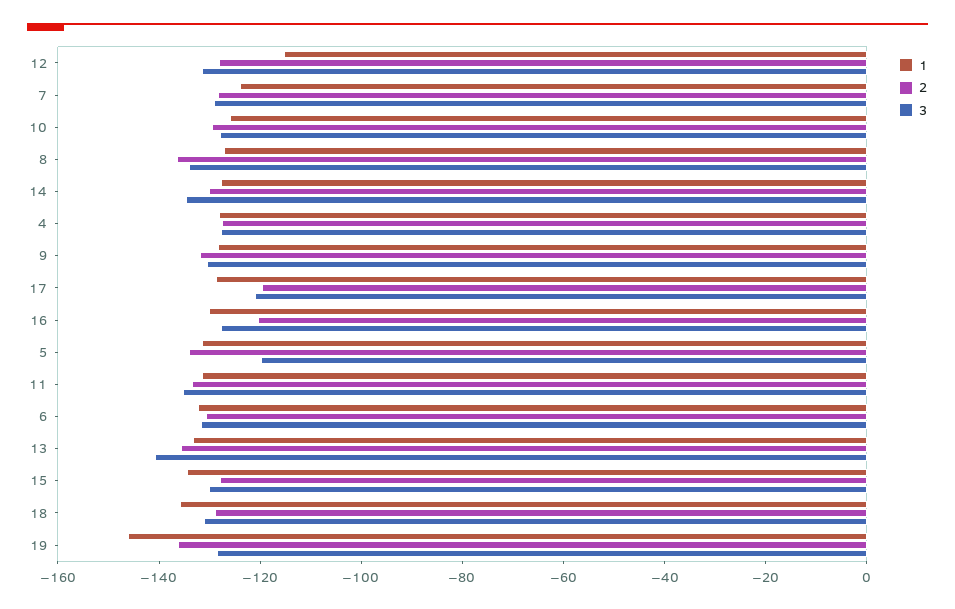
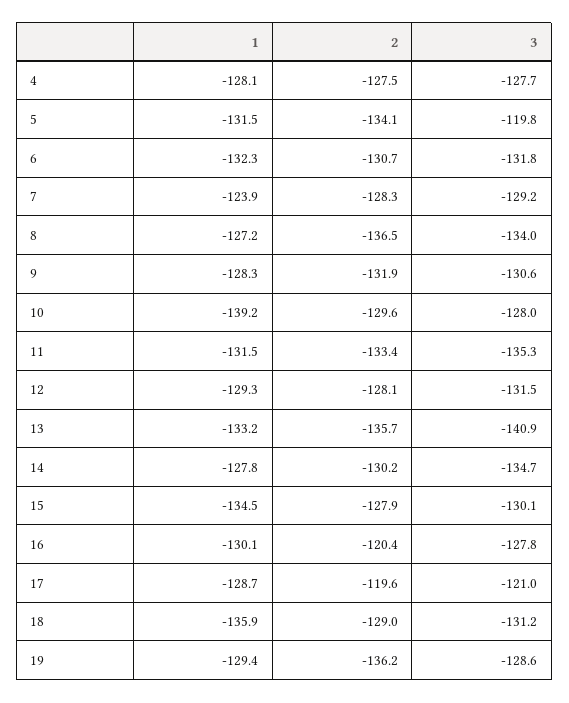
  {
    "1": {
-     "12": -115,
+     "12": -129.3,
      "7": -123.9,
-     "10": -125,
+     "10": -139.2,
      "8": -127.2,
      "14": -127.8,
      "4": -128.1,
      "9": -128.3,
      "17": -128.7,
      "16": -130.1,
      "5": -131.5,
      "11": -131.5,
      "6": -132.3,
      "13": -133.2,
      "15": -134.5,
      "18": -135.9,
-     "19": -145
+     "19": -129.4
    },
    "2": {
      "12": -128.1,
      "7": -128.3,
      "10": -129.6,
      "8": -136.5,
      "14": -130.2,
      "4": -127.5,
      "9": -131.9,
      "17": -119.6,
      "16": -120.4,
      "5": -134.1,
      "11": -133.4,
      "6": -130.7,
      "13": -135.7,
      "15": -127.9,
      "18": -129,
      "19": -136.2
    },
    "3": {
      "12": -131.5,
      "7": -129.2,
      "10": -128,
      "8": -134,
      "14": -134.7,
      "4": -127.7,
      "9": -130.6,
      "17": -121,
      "16": -127.8,
      "5": -119.8,
      "11": -135.3,
      "6": -131.8,
      "13": -140.9,
      "15": -130.1,
      "18": -131.2,
      "19": -128.6
    }
  }

